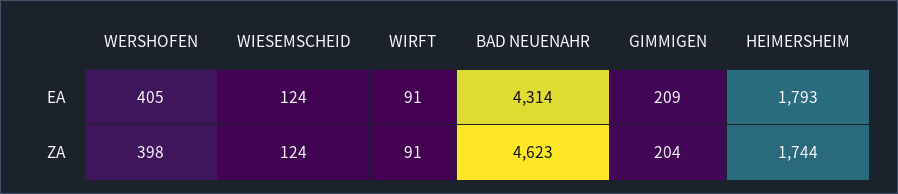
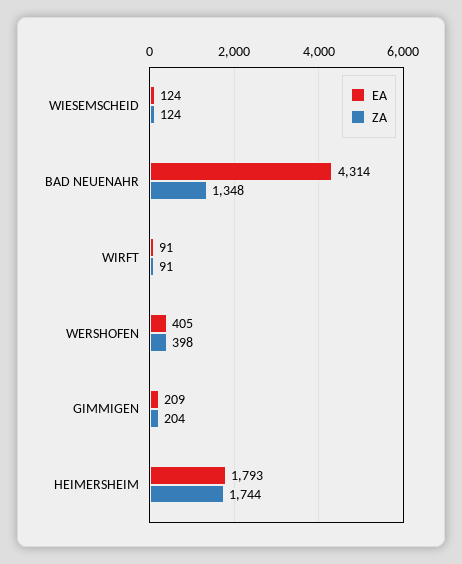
  {
    "EA": {
      "WERSHOFEN": 405,
      "WIESEMSCHEID": 124,
      "WIRFT": 91,
      "BAD NEUENAHR": 4314,
      "GIMMIGEN": 209,
      "HEIMERSHEIM": 1793
    },
    "ZA": {
      "WERSHOFEN": 398,
      "WIESEMSCHEID": 124,
      "WIRFT": 91,
-     "BAD NEUENAHR": 4623,
+     "BAD NEUENAHR": 1348,
      "GIMMIGEN": 204,
      "HEIMERSHEIM": 1744
    }
  }

